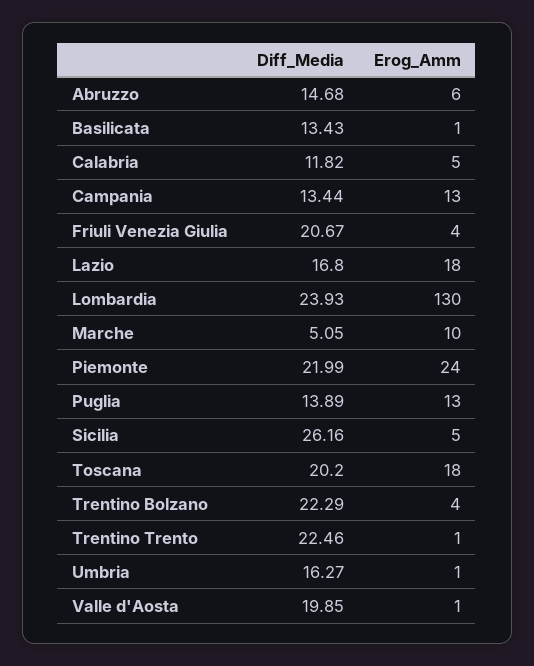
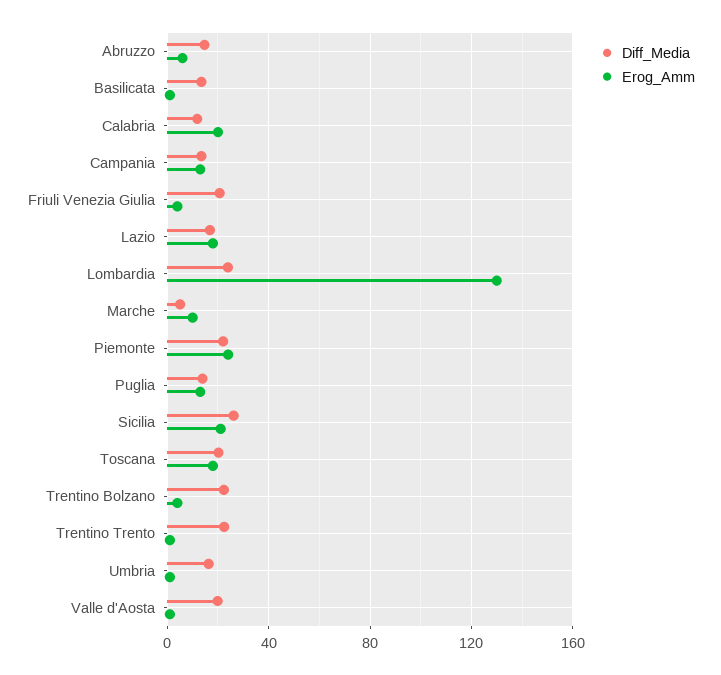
  {
    "Diff_Media": {
      "Abruzzo": 14.68,
      "Basilicata": 13.43,
      "Calabria": 11.82,
      "Campania": 13.44,
      "Friuli Venezia Giulia": 20.67,
      "Lazio": 16.8,
      "Lombardia": 23.93,
      "Marche": 5.05,
      "Piemonte": 21.99,
      "Puglia": 13.89,
      "Sicilia": 26.16,
      "Toscana": 20.2,
      "Trentino Bolzano": 22.29,
      "Trentino Trento": 22.46,
      "Umbria": 16.27,
      "Valle d'Aosta": 19.85
    },
    "Erog_Amm": {
      "Abruzzo": 6,
      "Basilicata": 1,
-     "Calabria": 5,
+     "Calabria": 20,
      "Campania": 13,
      "Friuli Venezia Giulia": 4,
      "Lazio": 18,
      "Lombardia": 130,
      "Marche": 10,
      "Piemonte": 24,
      "Puglia": 13,
-     "Sicilia": 5,
+     "Sicilia": 20,
      "Toscana": 18,
      "Trentino Bolzano": 4,
      "Trentino Trento": 1,
      "Umbria": 1,
      "Valle d'Aosta": 1
    }
  }

